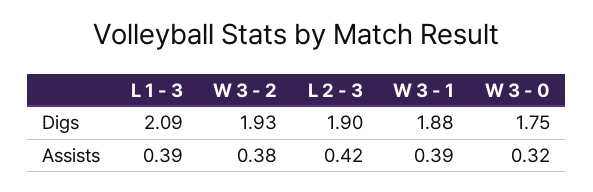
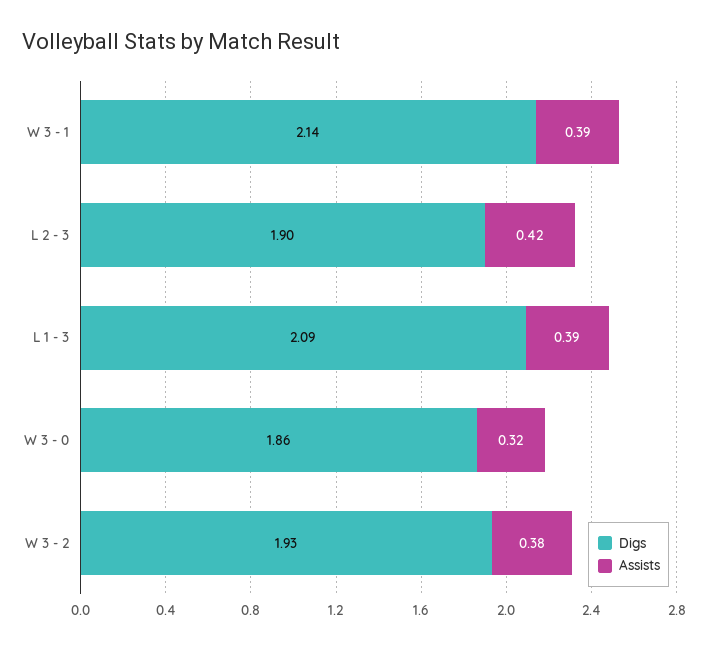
  {
    "Digs": {
      "L 1 - 3": 2.09,
      "W 3 - 2": 1.93,
      "L 2 - 3": 1.9,
-     "W 3 - 1": 1.88,
+     "W 3 - 1": 2.14,
-     "W 3 - 0": 1.75
+     "W 3 - 0": 1.86
    },
    "Assists": {
      "L 1 - 3": 0.39,
      "W 3 - 2": 0.38,
      "L 2 - 3": 0.42,
      "W 3 - 1": 0.39,
      "W 3 - 0": 0.32
    }
  }

